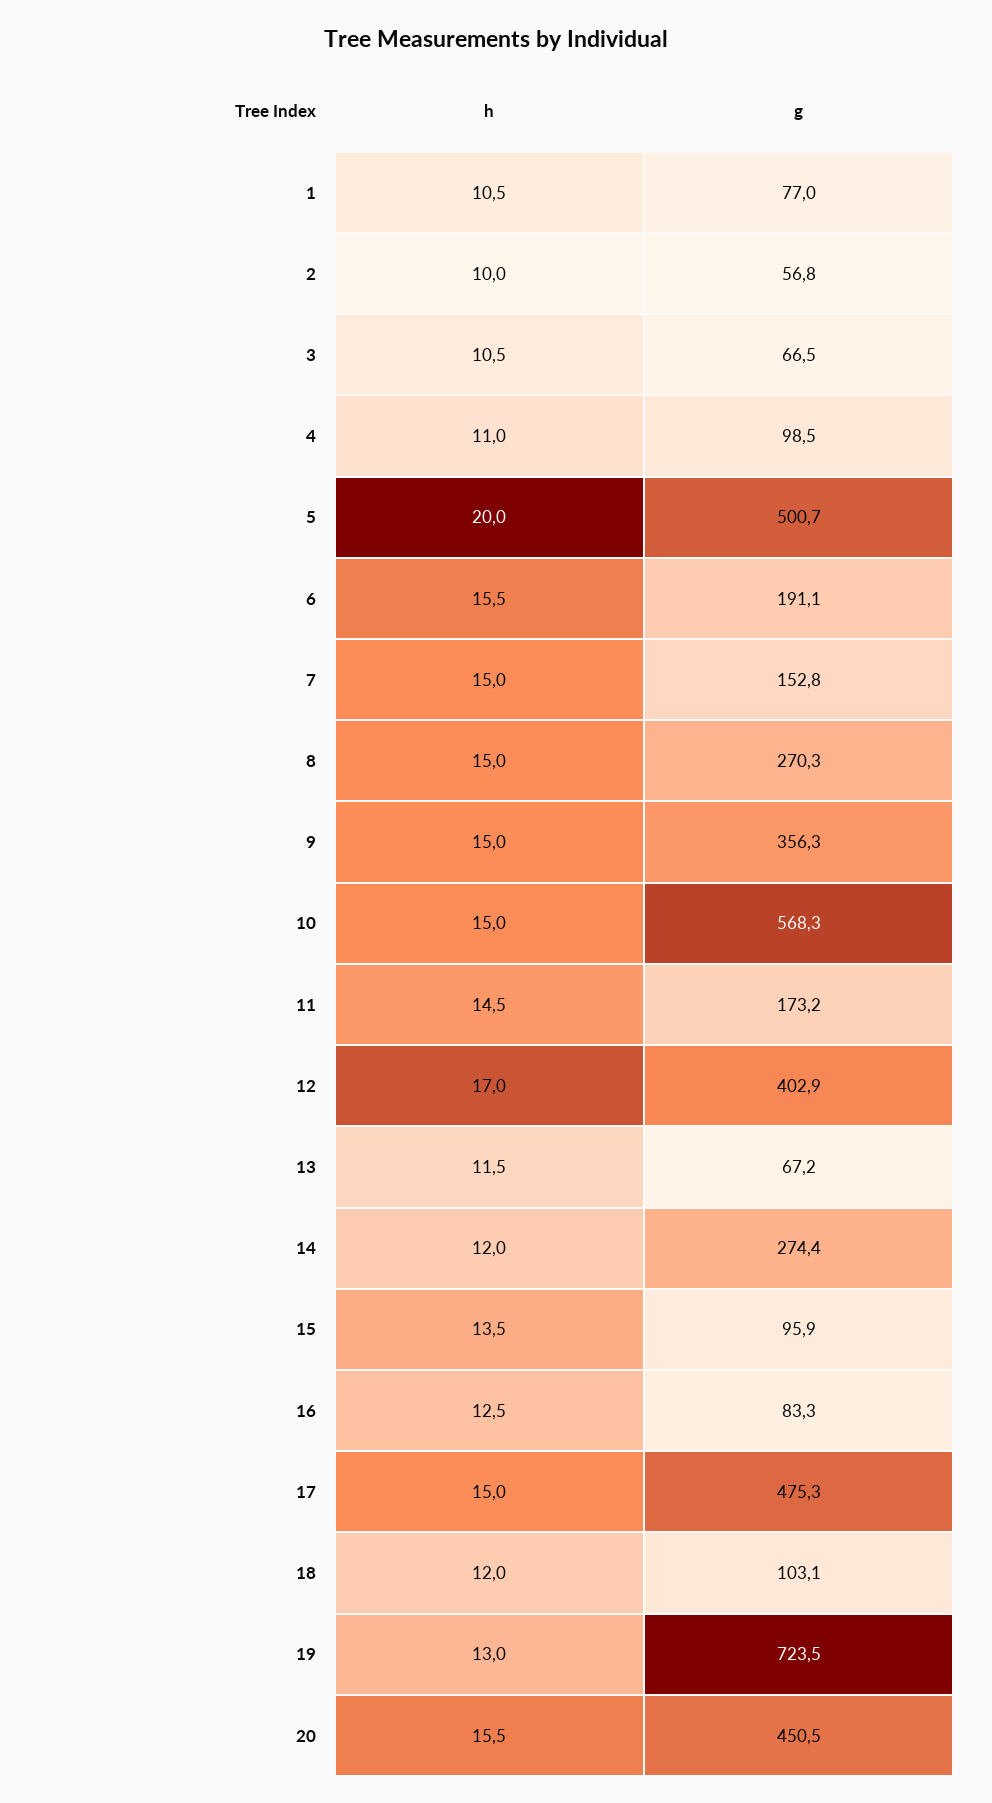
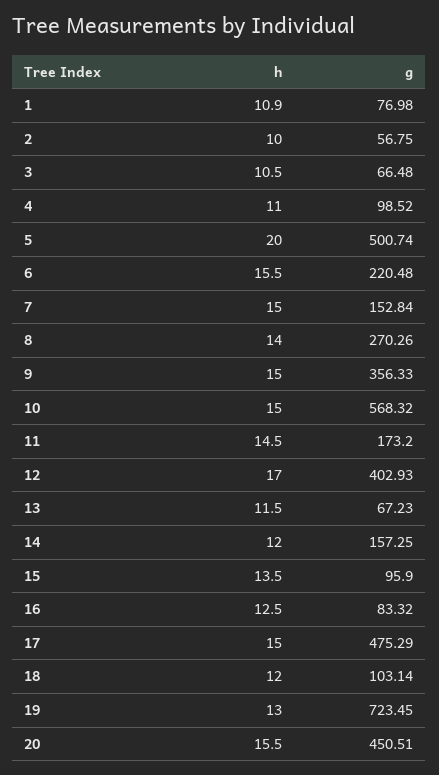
  {
    "h": {
-     "1": 10.5,
+     "1": 10.9,
      "2": 10,
      "3": 10.5,
      "4": 11,
      "5": 20,
      "6": 15.5,
      "7": 15,
-     "8": 15,
+     "8": 14,
      "9": 15,
      "10": 15,
      "11": 14.5,
      "12": 17,
      "13": 11.5,
      "14": 12,
      "15": 13.5,
      "16": 12.5,
      "17": 15,
      "18": 12,
      "19": 13,
      "20": 15.5
    },
    "g": {
      "1": 76.98,
      "2": 56.75,
      "3": 66.48,
      "4": 98.52,
      "5": 500.74,
-     "6": 191.1,
+     "6": 220.48,
      "7": 152.84,
      "8": 270.26,
      "9": 356.33,
      "10": 568.32,
      "11": 173.2,
      "12": 402.93,
      "13": 67.23,
-     "14": 274.4,
+     "14": 157.25,
      "15": 95.9,
      "16": 83.32,
      "17": 475.29,
      "18": 103.14,
      "19": 723.45,
      "20": 450.51
    }
  }

